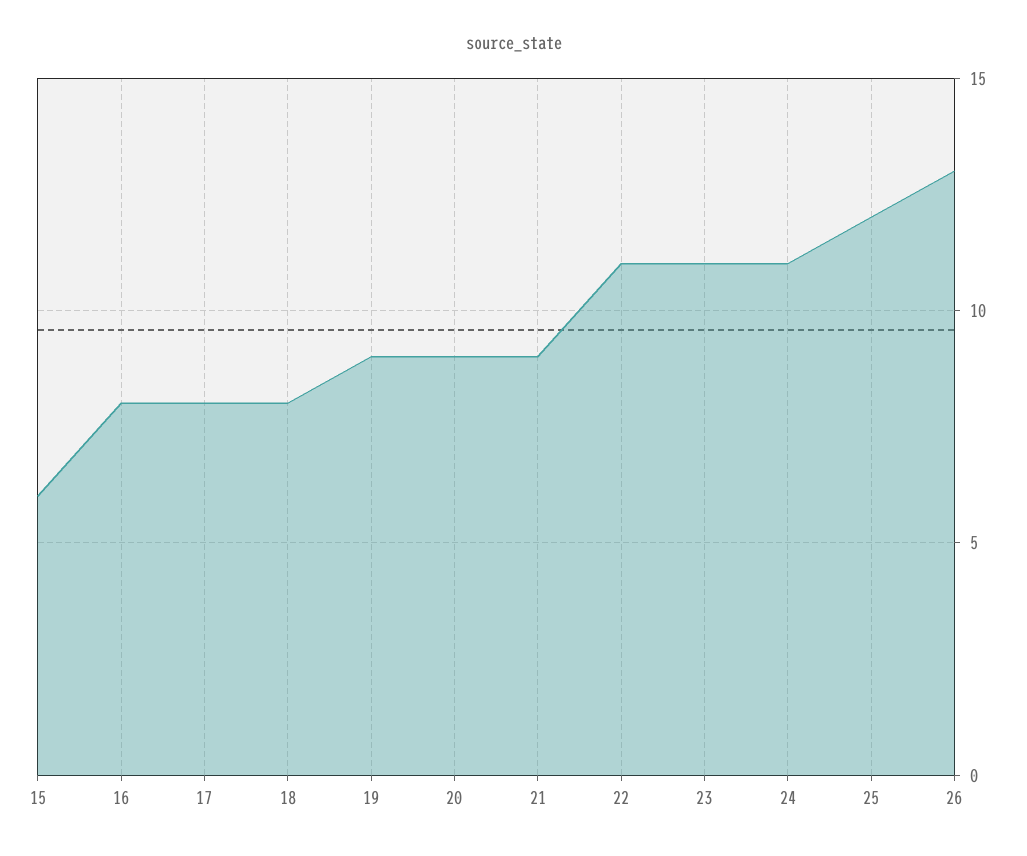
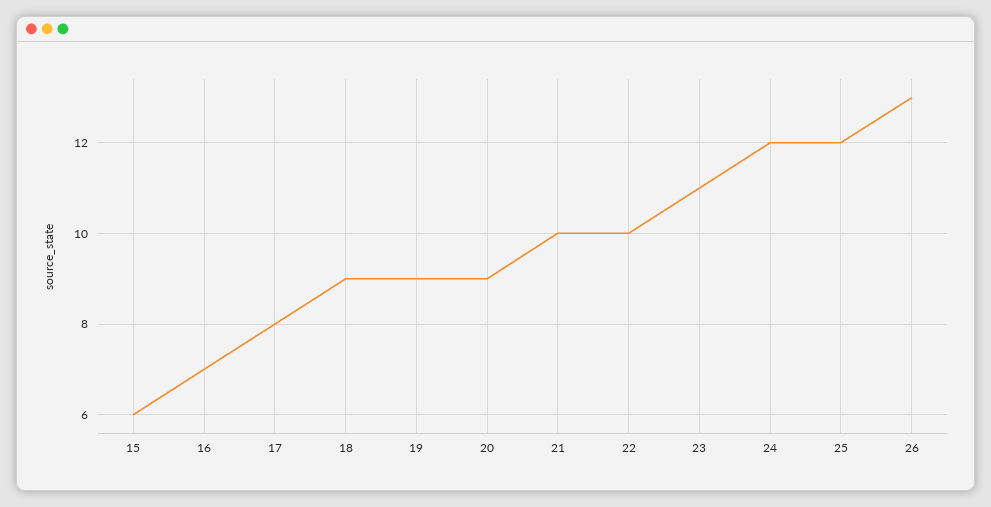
  {
    "15": 6,
-   "16": 8,
+   "16": 7,
    "17": 8,
-   "18": 8,
+   "18": 9,
    "19": 9,
    "20": 9,
-   "21": 9,
+   "21": 10,
-   "22": 11,
+   "22": 10,
    "23": 11,
-   "24": 11,
+   "24": 12,
    "25": 12,
    "26": 13
  }

